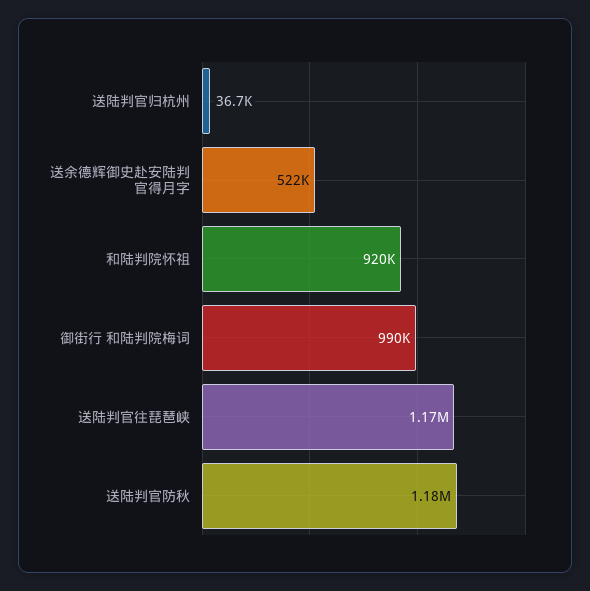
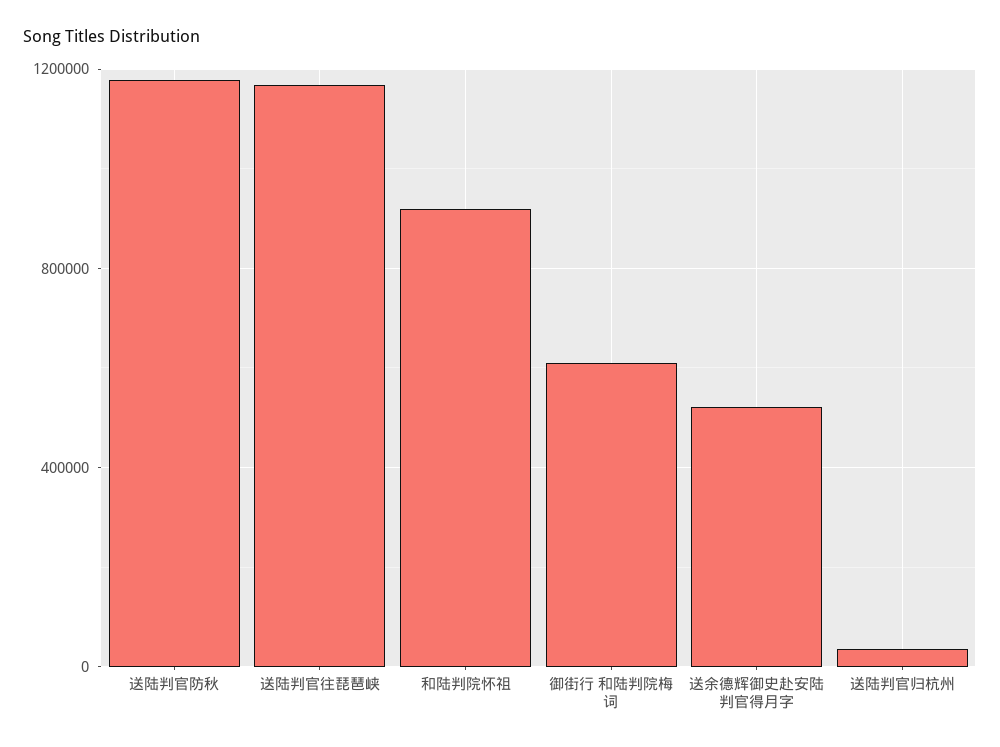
  {
    "送陆判官归杭州": 36700,
    "送余德辉御史赴安陆判官得月字": 522000,
    "和陆判院怀祖": 920000,
-   "御街行 和陆判院梅词": 990000,
+   "御街行 和陆判院梅词": 600000,
    "送陆判官往琵琶峡": 1170000,
    "送陆判官防秋": 1180000
  }

